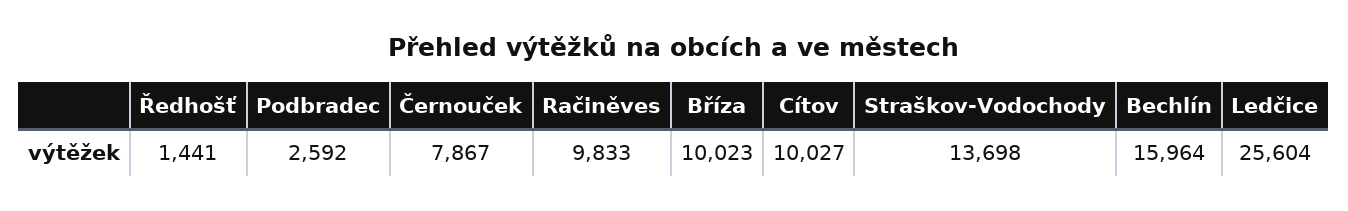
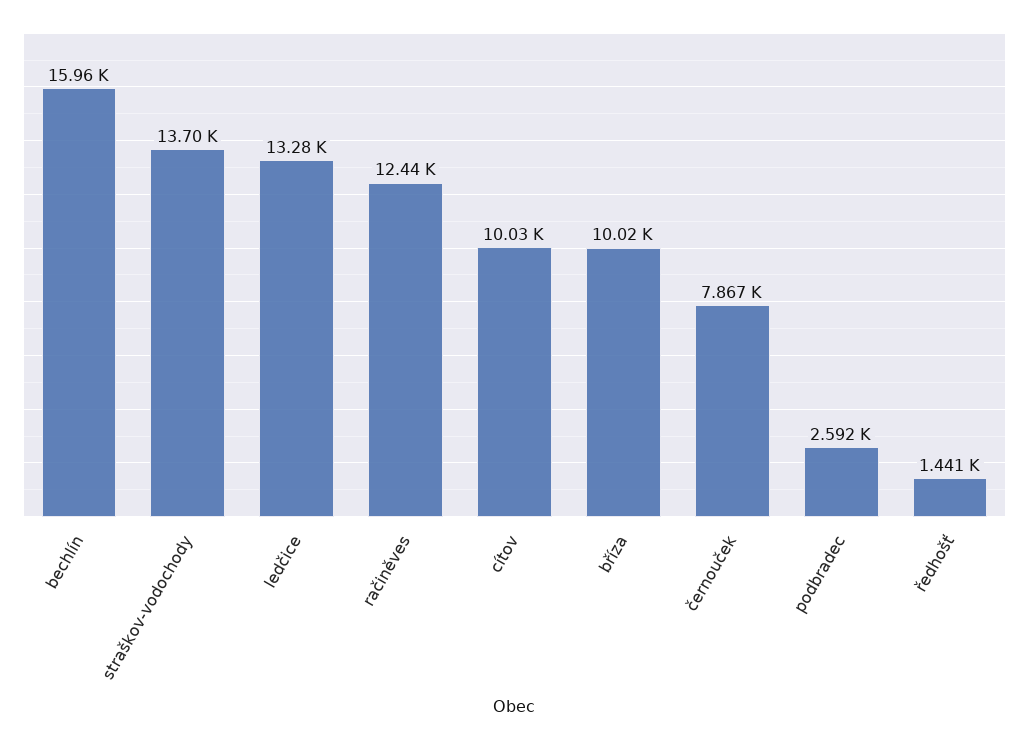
  {
    "Ředhošť": 1441,
    "Podbradec": 2592,
    "Černouček": 7867,
-   "Račiněves": 9833,
+   "Račiněves": 12440,
    "Bříza": 10023,
    "Cítov": 10027,
    "Straškov-Vodochody": 13698,
    "Bechlín": 15964,
-   "Ledčice": 25604
+   "Ledčice": 13280
  }

